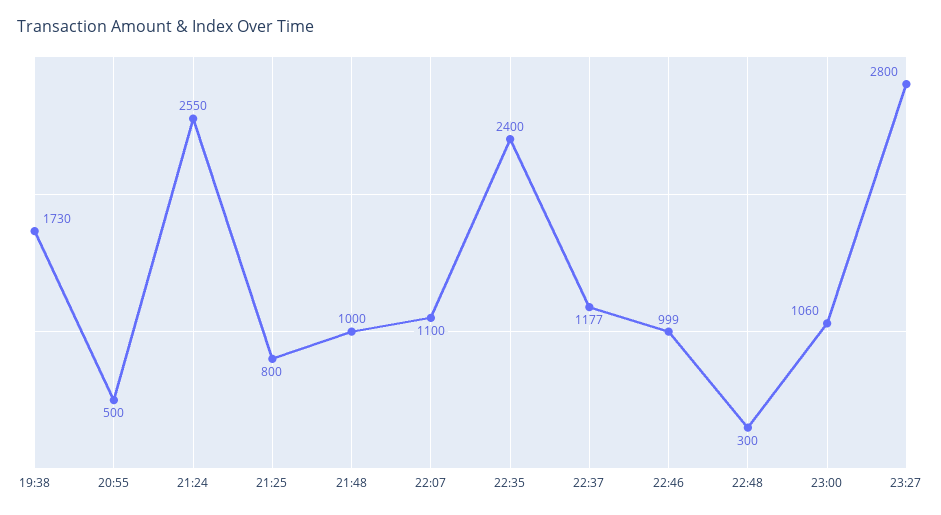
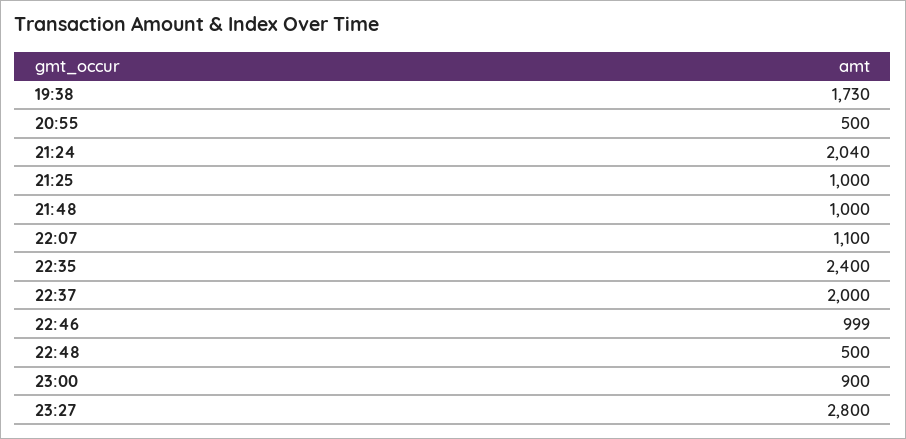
  {
    "19:38": 1730,
    "20:55": 500,
-   "21:24": 2550,
+   "21:24": 2040,
-   "21:25": 800,
+   "21:25": 1000,
    "21:48": 1000,
    "22:07": 1100,
    "22:35": 2400,
-   "22:37": 1177,
+   "22:37": 2000,
    "22:46": 999,
-   "22:48": 300,
+   "22:48": 500,
-   "23:00": 1060,
+   "23:00": 900,
    "23:27": 2800
  }

